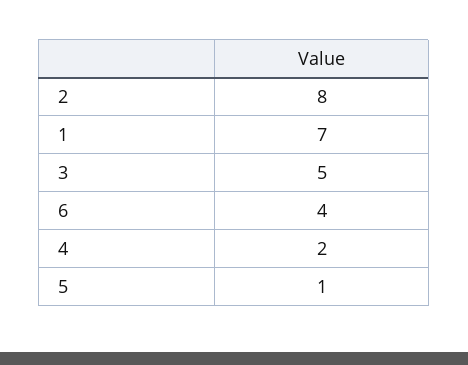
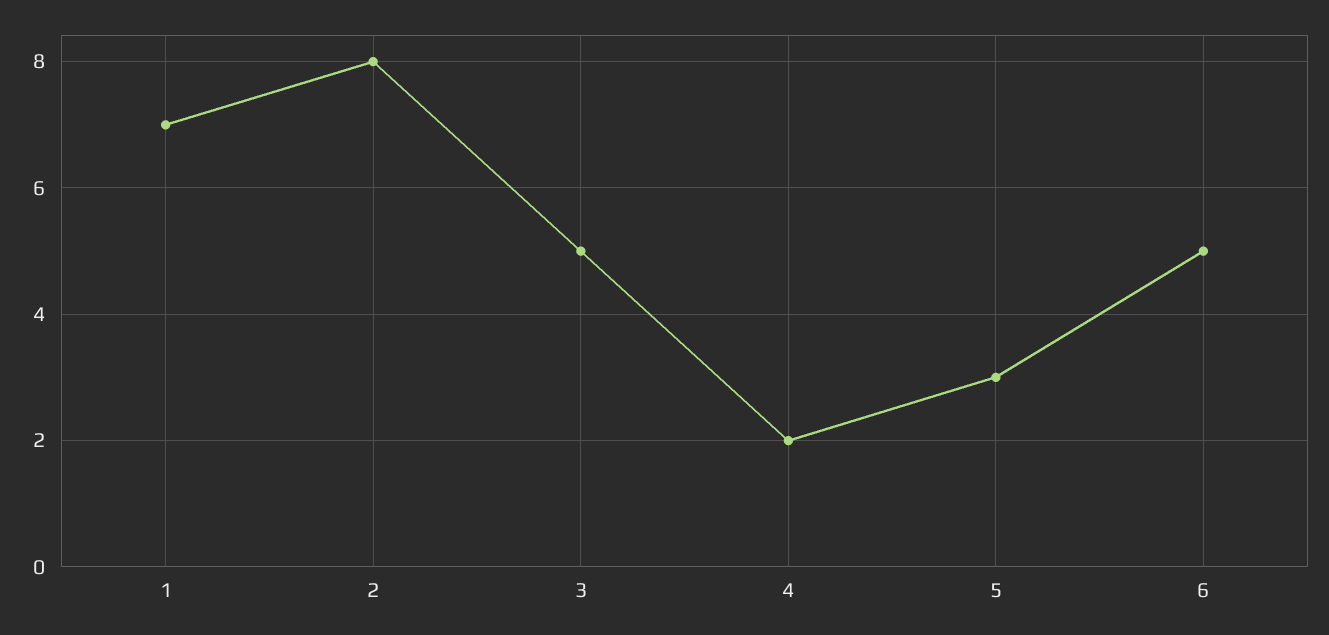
  {
    "2": 8,
    "1": 7,
    "3": 5,
-   "6": 4,
+   "6": 5,
    "4": 2,
-   "5": 1
+   "5": 3
  }

